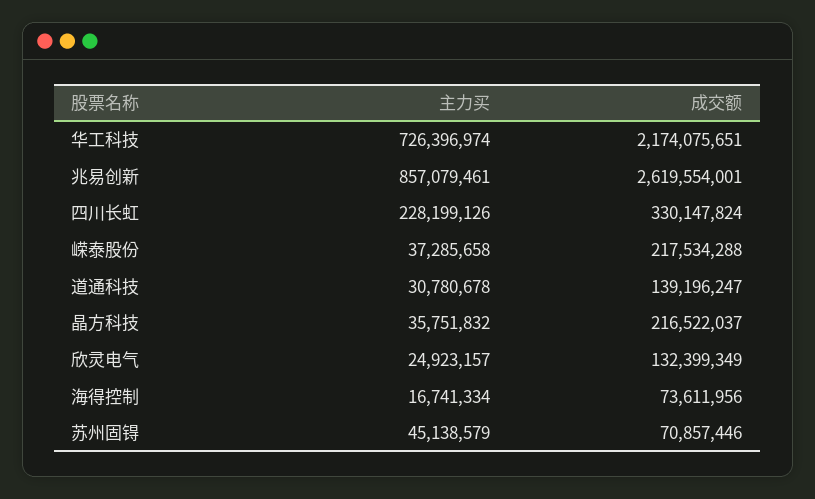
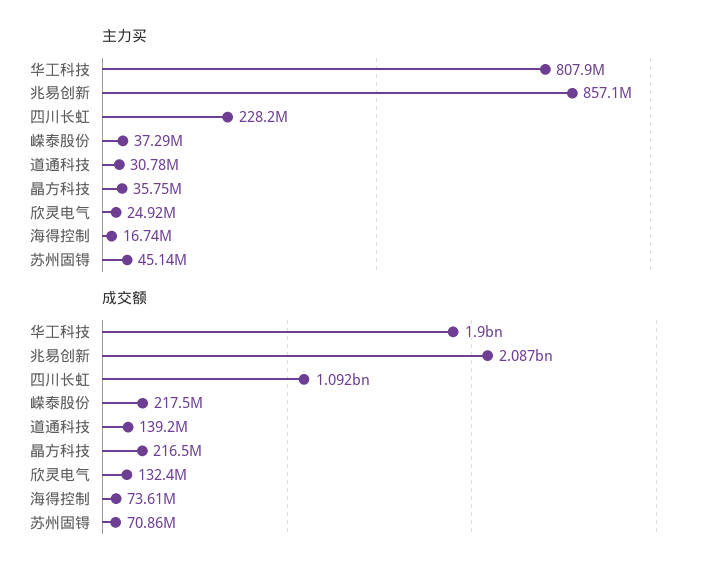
  {
    "主力买": {
-     "华工科技": 726396974,
+     "华工科技": 807900000,
      "兆易创新": 857079461,
      "四川长虹": 228199126,
      "嵘泰股份": 37285658,
      "道通科技": 30780678,
      "晶方科技": 35751832,
      "欣灵电气": 24923157,
      "海得控制": 16741334,
      "苏州固锝": 45138579
    },
    "成交额": {
-     "华工科技": 2174075651,
+     "华工科技": 1900000000,
-     "兆易创新": 2619554001,
+     "兆易创新": 2087000000,
-     "四川长虹": 330147824,
+     "四川长虹": 1092000000,
      "嵘泰股份": 217534288,
      "道通科技": 139196247,
      "晶方科技": 216522037,
      "欣灵电气": 132399349,
      "海得控制": 73611956,
      "苏州固锝": 70857446
    }
  }

